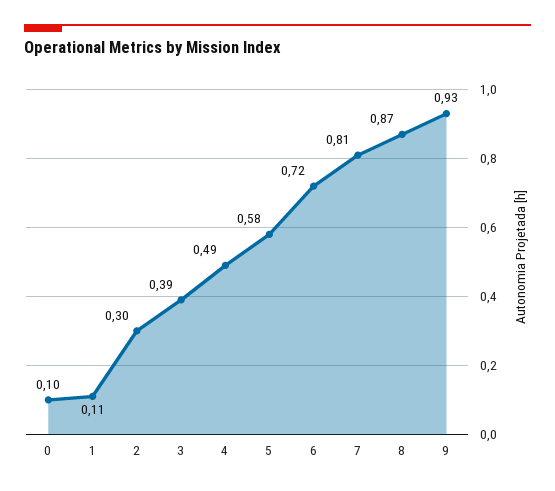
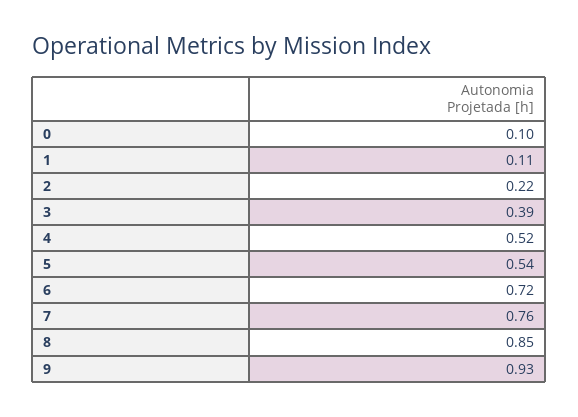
  {
    "0": 0.1,
    "1": 0.11,
-   "2": 0.3,
+   "2": 0.22,
    "3": 0.39,
-   "4": 0.49,
+   "4": 0.52,
-   "5": 0.58,
+   "5": 0.54,
    "6": 0.72,
-   "7": 0.81,
+   "7": 0.76,
-   "8": 0.87,
+   "8": 0.85,
    "9": 0.93
  }

